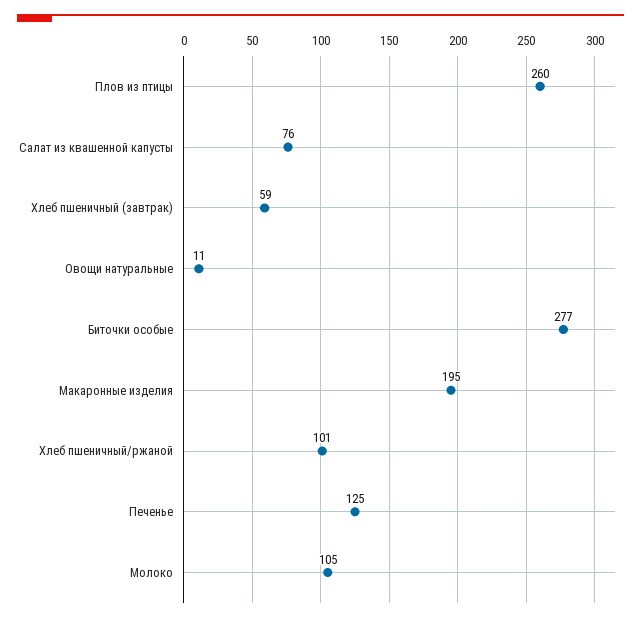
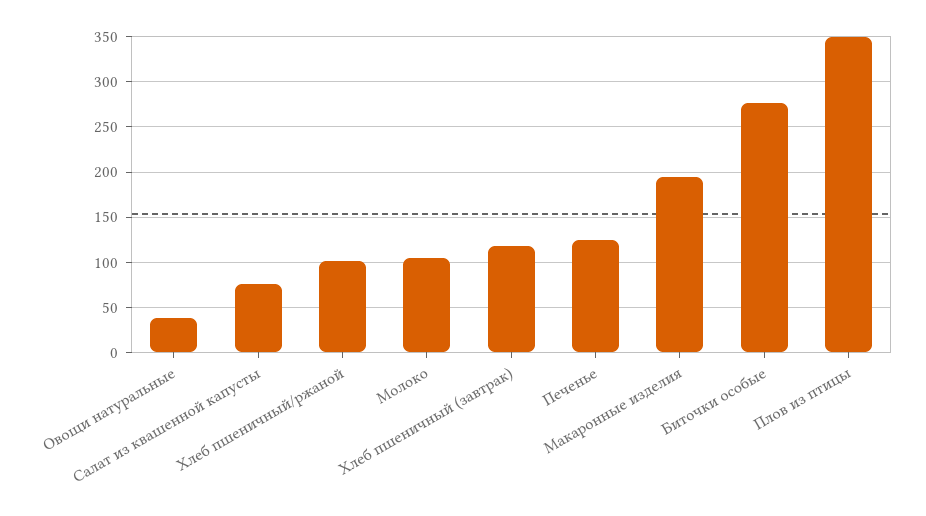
  {
-   "Плов из птицы": 260,
+   "Плов из птицы": 350,
    "Салат из квашенной капусты": 76,
-   "Хлеб пшеничный (завтрак)": 59,
+   "Хлеб пшеничный (завтрак)": 120,
-   "Овощи натуральные": 11,
+   "Овощи натуральные": 40,
    "Биточки особые": 277,
    "Макаронные изделия": 195,
    "Хлеб пшеничный/ржаной": 101,
    "Печенье": 125,
    "Молоко": 105
  }

